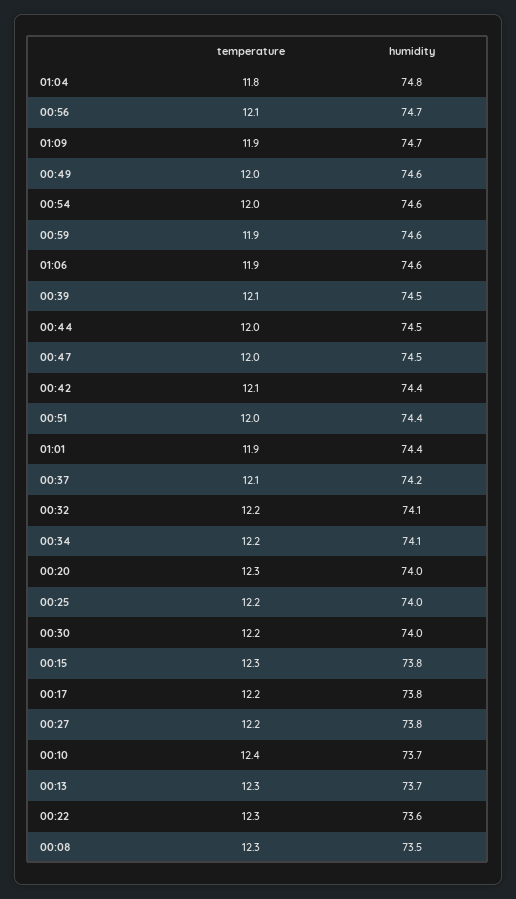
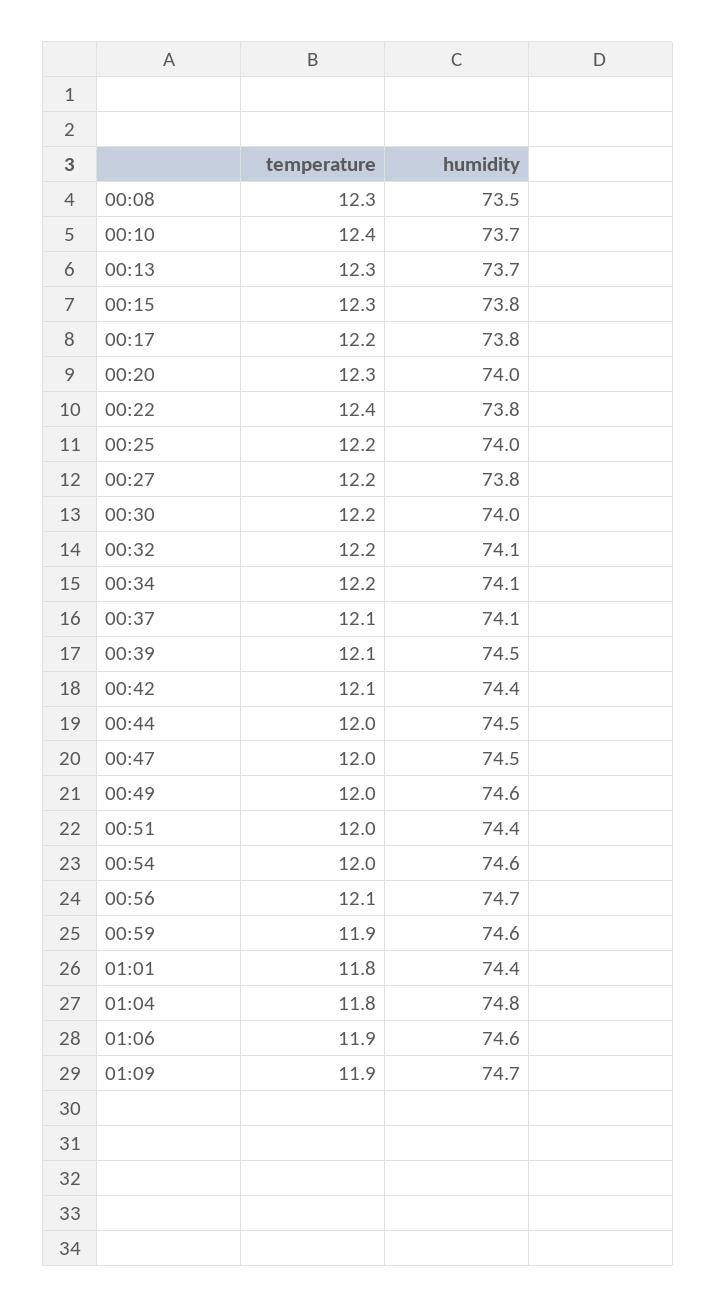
  {
    "temperature": {
      "01:04": 11.8,
      "00:56": 12.1,
      "01:09": 11.9,
      "00:49": 12,
      "00:54": 12,
      "00:59": 11.9,
      "01:06": 11.9,
      "00:39": 12.1,
      "00:44": 12,
      "00:47": 12,
      "00:42": 12.1,
      "00:51": 12,
-     "01:01": 11.9,
+     "01:01": 11.8,
      "00:37": 12.1,
      "00:32": 12.2,
      "00:34": 12.2,
      "00:20": 12.3,
      "00:25": 12.2,
      "00:30": 12.2,
      "00:15": 12.3,
      "00:17": 12.2,
      "00:27": 12.2,
      "00:10": 12.4,
      "00:13": 12.3,
-     "00:22": 12.3,
+     "00:22": 12.4,
      "00:08": 12.3
    },
    "humidity": {
      "01:04": 74.8,
      "00:56": 74.7,
      "01:09": 74.7,
      "00:49": 74.6,
      "00:54": 74.6,
      "00:59": 74.6,
      "01:06": 74.6,
      "00:39": 74.5,
      "00:44": 74.5,
      "00:47": 74.5,
      "00:42": 74.4,
      "00:51": 74.4,
      "01:01": 74.4,
-     "00:37": 74.2,
+     "00:37": 74.1,
      "00:32": 74.1,
      "00:34": 74.1,
      "00:20": 74,
      "00:25": 74,
      "00:30": 74,
      "00:15": 73.8,
      "00:17": 73.8,
      "00:27": 73.8,
      "00:10": 73.7,
      "00:13": 73.7,
-     "00:22": 73.6,
+     "00:22": 73.8,
      "00:08": 73.5
    }
  }

